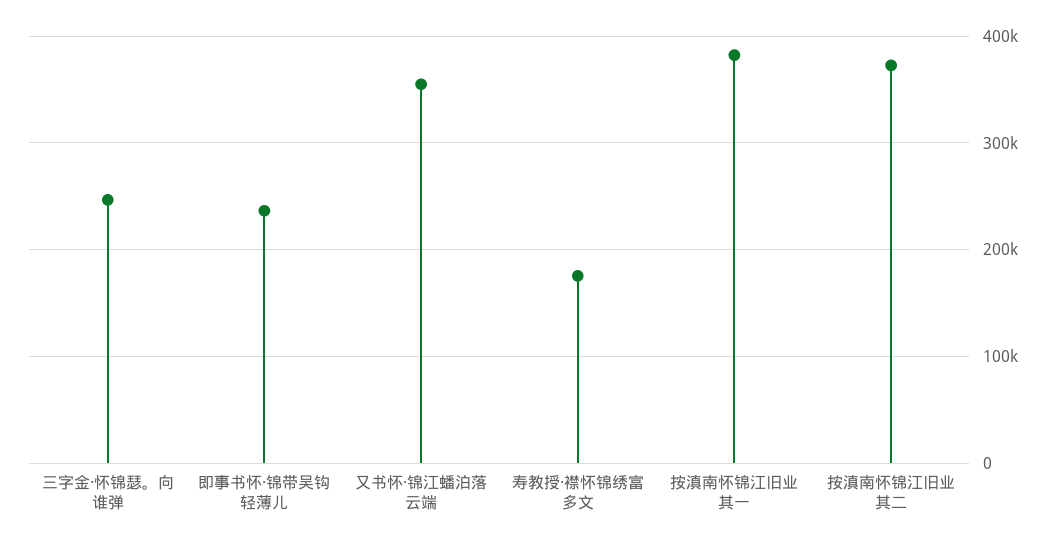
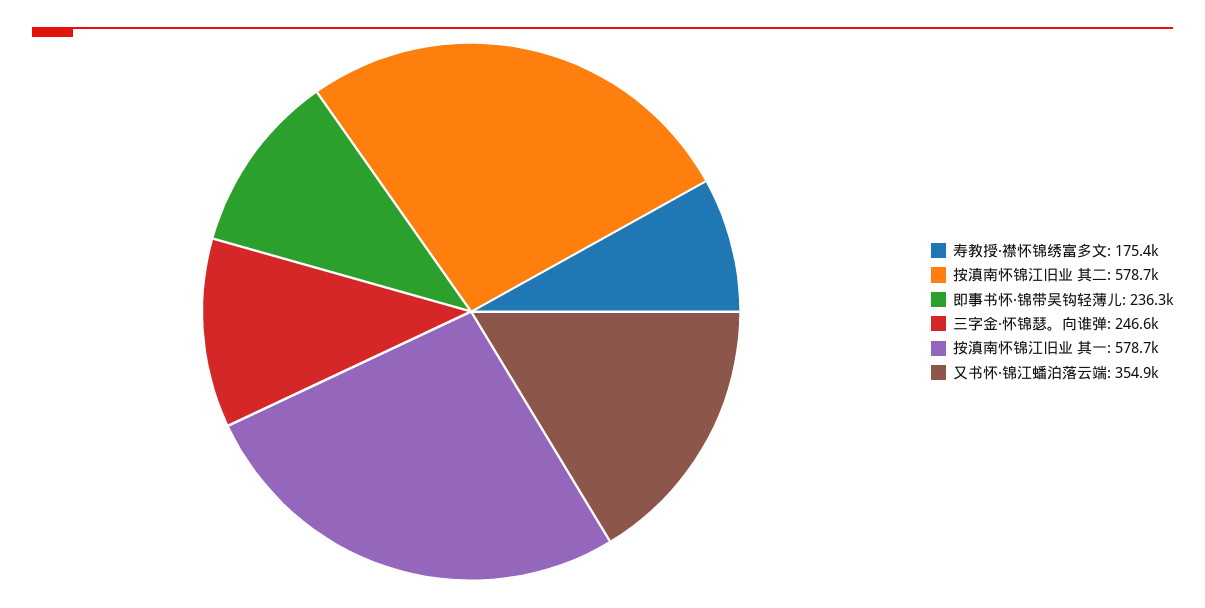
  {
    "三字金·怀锦瑟。向谁弹": 246600,
    "即事书怀·锦带吴钩轻薄儿": 236300,
    "又书怀·锦江蟠泊落云端": 354900,
    "寿教授·襟怀锦绣富多文": 175400,
-   "按滇南怀锦江旧业 其一": 380000,
+   "按滇南怀锦江旧业 其一": 578700,
-   "按滇南怀锦江旧业 其二": 370000
+   "按滇南怀锦江旧业 其二": 578700
  }

